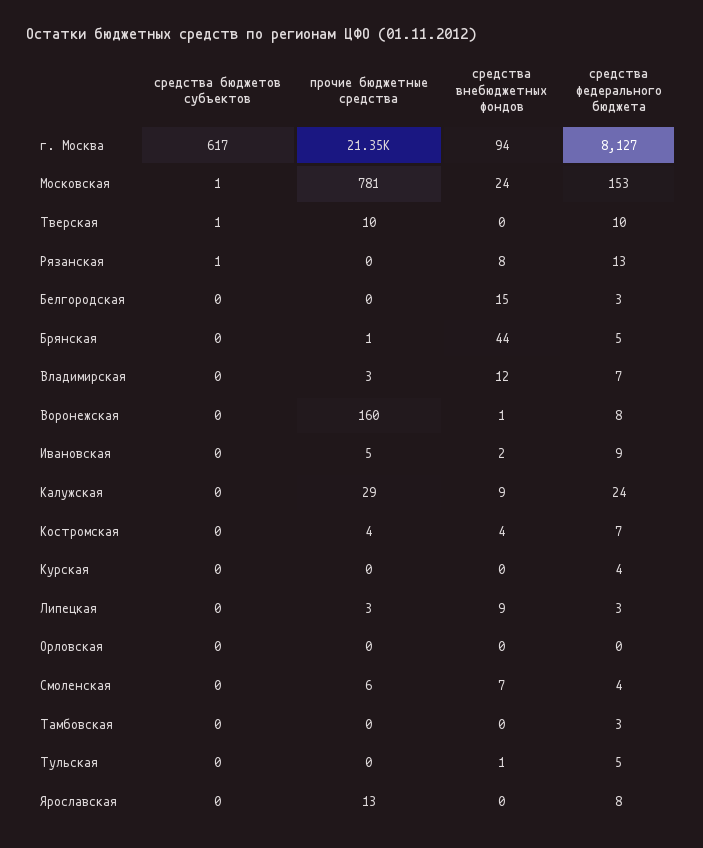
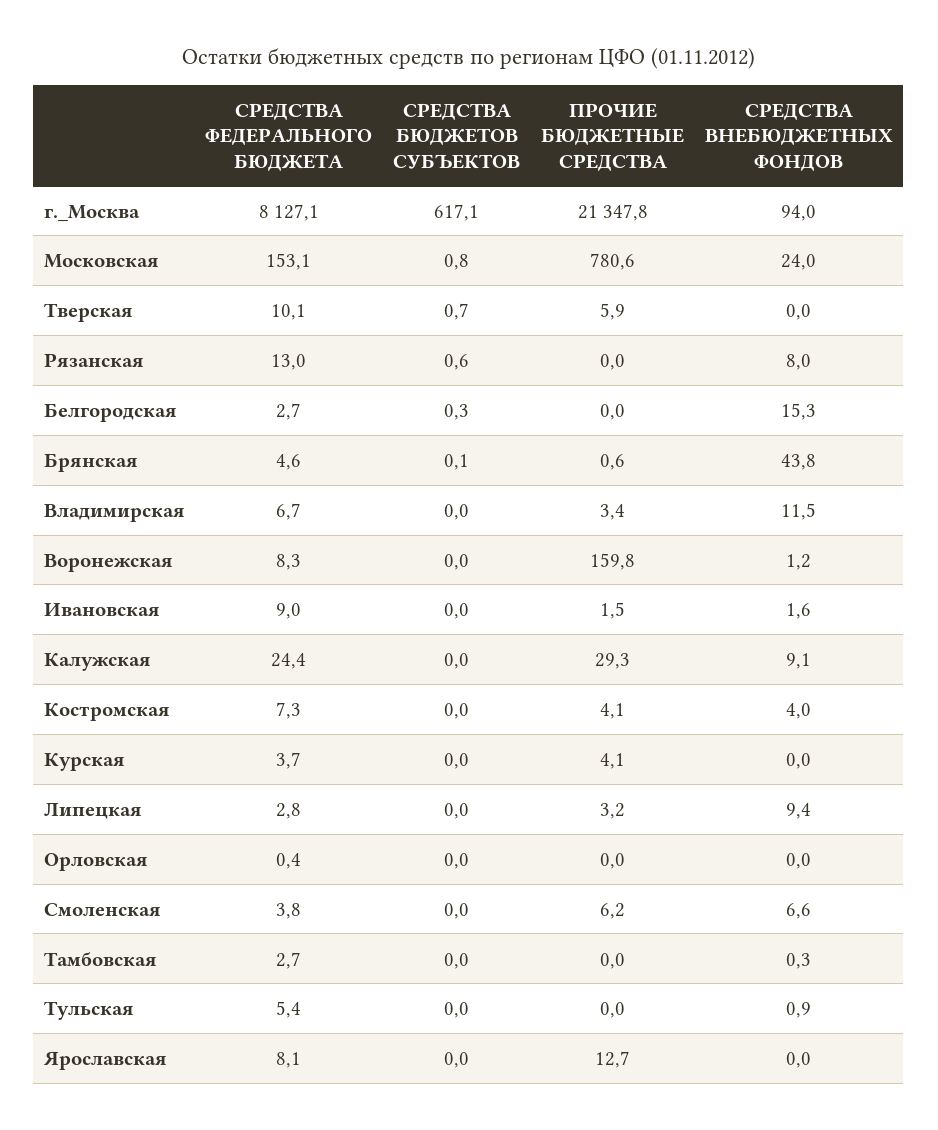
  {
    "средства бюджетов субъектов": {
      "г. Москва": 617.1,
      "Московская": 0.8,
      "Тверская": 0.7,
      "Рязанская": 0.6,
      "Белгородская": 0.3,
      "Брянская": 0.1,
      "Владимирская": 0,
      "Воронежская": 0,
      "Ивановская": 0,
      "Калужская": 0,
      "Костромская": 0,
      "Курская": 0,
      "Липецкая": 0,
      "Орловская": 0,
      "Смоленская": 0,
      "Тамбовская": 0,
      "Тульская": 0,
      "Ярославская": 0
    },
    "прочие бюджетные средства": {
      "г. Москва": 21347.8,
      "Московская": 780.6,
-     "Тверская": 10,
+     "Тверская": 5.9,
      "Рязанская": 0,
      "Белгородская": 0,
      "Брянская": 0.6,
      "Владимирская": 3.4,
      "Воронежская": 159.8,
-     "Ивановская": 5,
+     "Ивановская": 1.5,
      "Калужская": 29.3,
      "Костромская": 4.1,
-     "Курская": 0,
+     "Курская": 4.1,
      "Липецкая": 3.2,
      "Орловская": 0,
      "Смоленская": 6.2,
      "Тамбовская": 0,
      "Тульская": 0,
      "Ярославская": 12.7
    },
    "средства внебюджетных фондов": {
      "г. Москва": 94,
      "Московская": 24,
      "Тверская": 0,
      "Рязанская": 8,
      "Белгородская": 15.3,
      "Брянская": 43.8,
      "Владимирская": 11.5,
      "Воронежская": 1.2,
      "Ивановская": 1.6,
      "Калужская": 9.1,
      "Костромская": 4,
      "Курская": 0,
      "Липецкая": 9.4,
      "Орловская": 0,
      "Смоленская": 6.6,
      "Тамбовская": 0.3,
      "Тульская": 0.9,
      "Ярославская": 0
    },
    "средства федерального бюджета": {
      "г. Москва": 8127.1,
      "Московская": 153.1,
      "Тверская": 10.1,
      "Рязанская": 13,
      "Белгородская": 2.7,
      "Брянская": 4.6,
      "Владимирская": 6.7,
      "Воронежская": 8.3,
      "Ивановская": 9,
      "Калужская": 24.4,
      "Костромская": 7.3,
      "Курская": 3.7,
      "Липецкая": 2.8,
      "Орловская": 0.4,
      "Смоленская": 3.8,
      "Тамбовская": 2.7,
      "Тульская": 5.4,
      "Ярославская": 8.1
    }
  }

